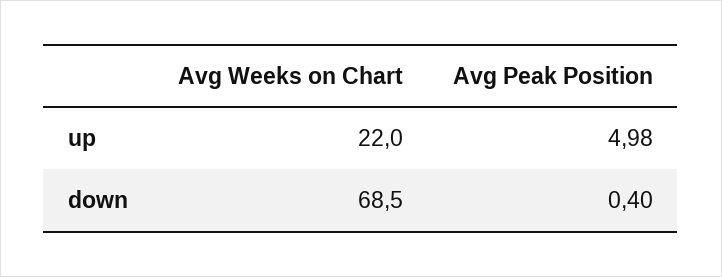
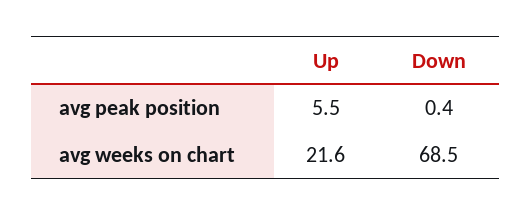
  {
    "Avg Weeks on Chart": {
-     "up": 22,
+     "up": 21.6,
      "down": 68.5
    },
    "Avg Peak Position": {
-     "up": 4.98,
+     "up": 5.5,
      "down": 0.4
    }
  }

